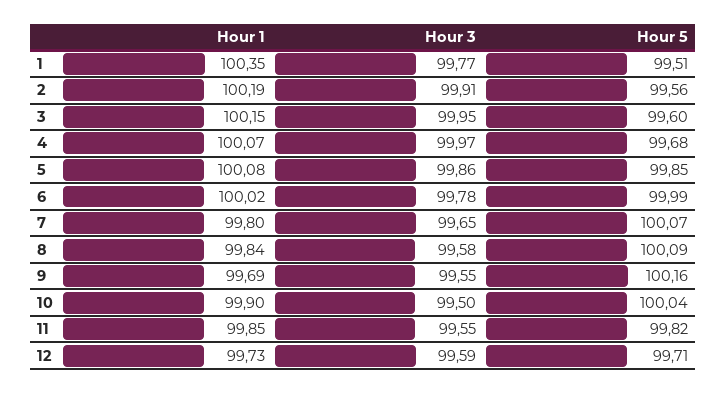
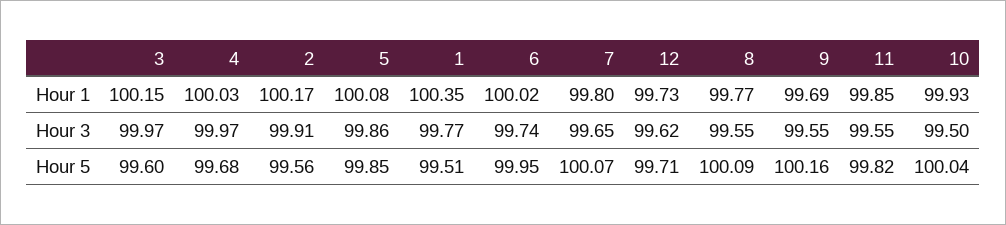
  {
    "Hour 1": {
      "1": 100.35,
-     "2": 100.19,
+     "2": 100.17,
      "3": 100.15,
-     "4": 100.07,
+     "4": 100.03,
      "5": 100.08,
      "6": 100.02,
      "7": 99.8,
-     "8": 99.84,
+     "8": 99.77,
      "9": 99.69,
-     "10": 99.9,
+     "10": 99.93,
      "11": 99.85,
      "12": 99.73
    },
    "Hour 3": {
      "1": 99.77,
      "2": 99.91,
-     "3": 99.95,
+     "3": 99.97,
      "4": 99.97,
      "5": 99.86,
-     "6": 99.78,
+     "6": 99.74,
      "7": 99.65,
-     "8": 99.58,
+     "8": 99.55,
      "9": 99.55,
      "10": 99.5,
      "11": 99.55,
-     "12": 99.59
+     "12": 99.62
    },
    "Hour 5": {
      "1": 99.51,
      "2": 99.56,
      "3": 99.6,
      "4": 99.68,
      "5": 99.85,
-     "6": 99.99,
+     "6": 99.95,
      "7": 100.07,
      "8": 100.09,
      "9": 100.16,
      "10": 100.04,
      "11": 99.82,
      "12": 99.71
    }
  }

